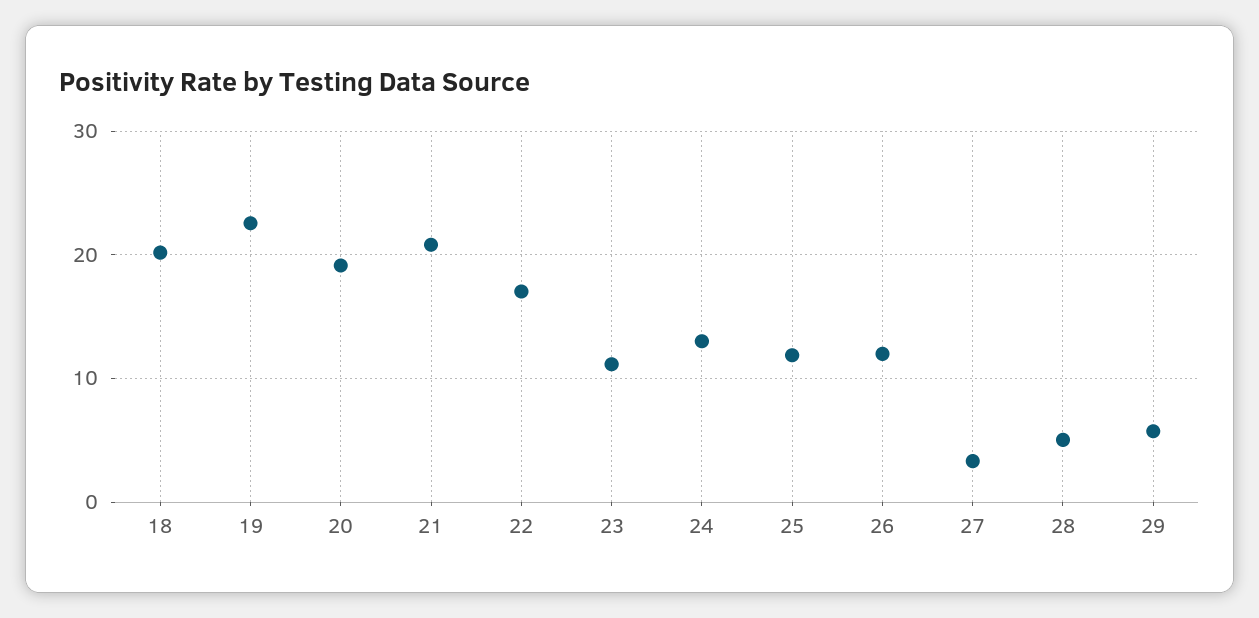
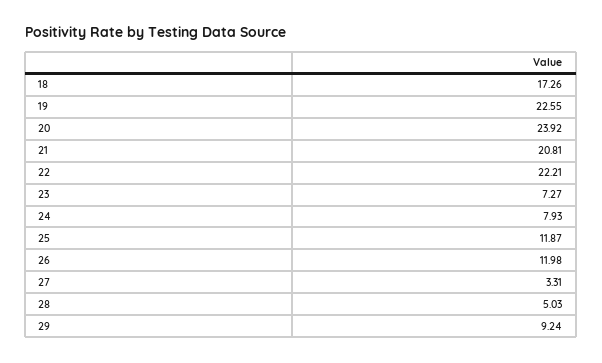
  {
-   "18": 20,
+   "18": 17.26,
    "19": 22.55,
-   "20": 19,
+   "20": 23.92,
    "21": 20.81,
-   "22": 17,
+   "22": 22.21,
-   "23": 11,
+   "23": 7.27,
-   "24": 13,
+   "24": 7.93,
    "25": 11.87,
    "26": 11.98,
    "27": 3.31,
    "28": 5.03,
-   "29": 6
+   "29": 9.24
  }

